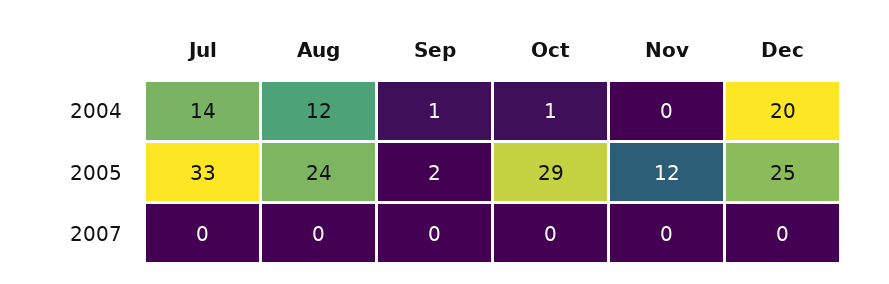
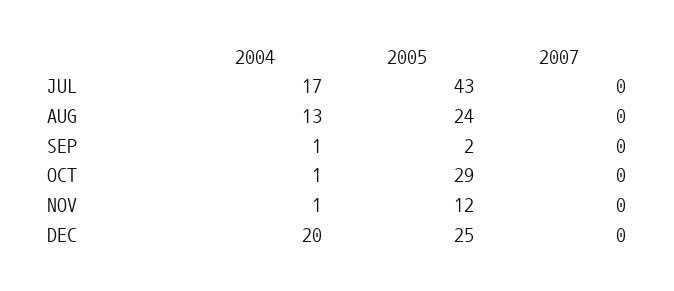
  {
    "Jul": {
-     "2004": 14,
+     "2004": 17,
-     "2005": 33,
+     "2005": 43,
      "2007": 0
    },
    "Aug": {
-     "2004": 12,
+     "2004": 13,
      "2005": 24,
      "2007": 0
    },
    "Sep": {
      "2004": 1,
      "2005": 2,
      "2007": 0
    },
    "Oct": {
      "2004": 1,
      "2005": 29,
      "2007": 0
    },
    "Nov": {
-     "2004": 0,
+     "2004": 1,
      "2005": 12,
      "2007": 0
    },
    "Dec": {
      "2004": 20,
      "2005": 25,
      "2007": 0
    }
  }

